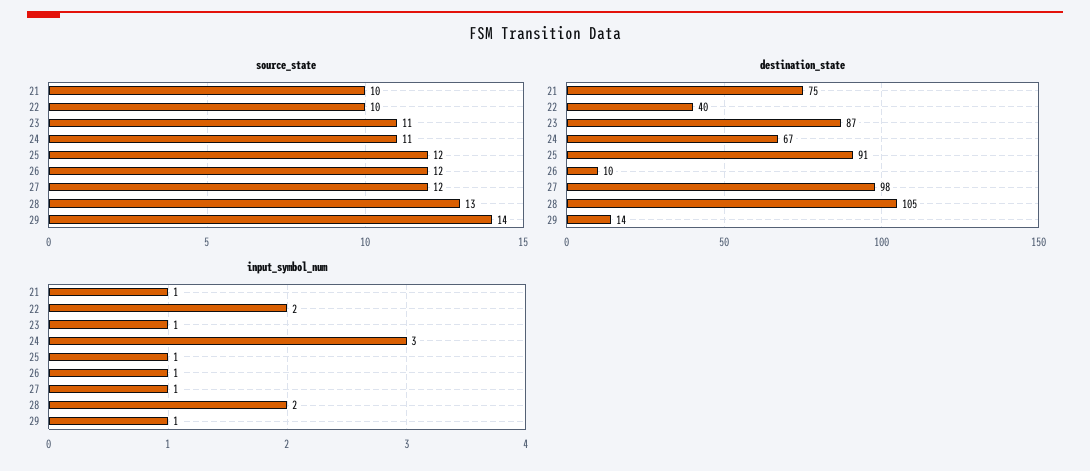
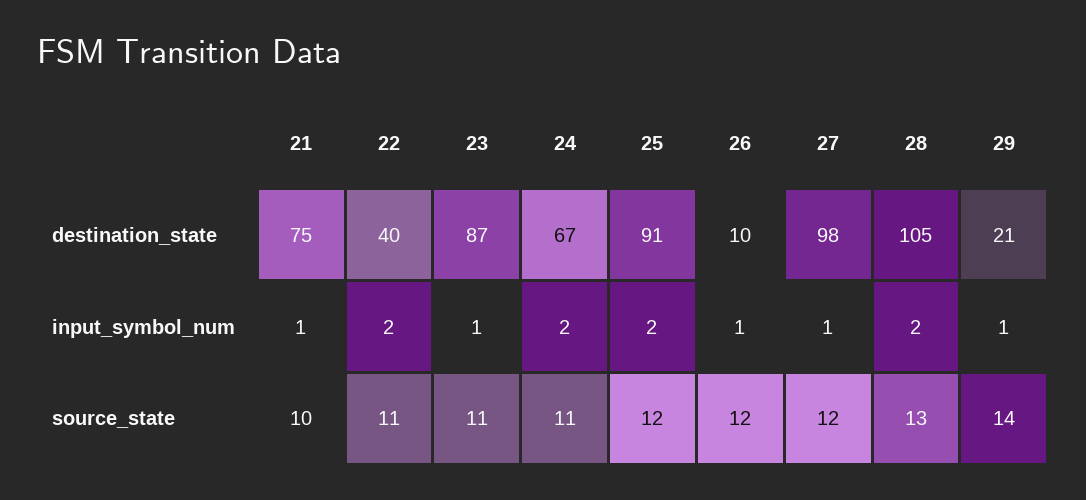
  {
    "source_state": {
      "21": 10,
-     "22": 10,
+     "22": 11,
      "23": 11,
      "24": 11,
      "25": 12,
      "26": 12,
      "27": 12,
      "28": 13,
      "29": 14
    },
    "destination_state": {
      "21": 75,
      "22": 40,
      "23": 87,
      "24": 67,
      "25": 91,
      "26": 10,
      "27": 98,
      "28": 105,
-     "29": 14
+     "29": 21
    },
    "input_symbol_num": {
      "21": 1,
      "22": 2,
      "23": 1,
-     "24": 3,
+     "24": 2,
-     "25": 1,
+     "25": 2,
      "26": 1,
      "27": 1,
      "28": 2,
      "29": 1
    }
  }

